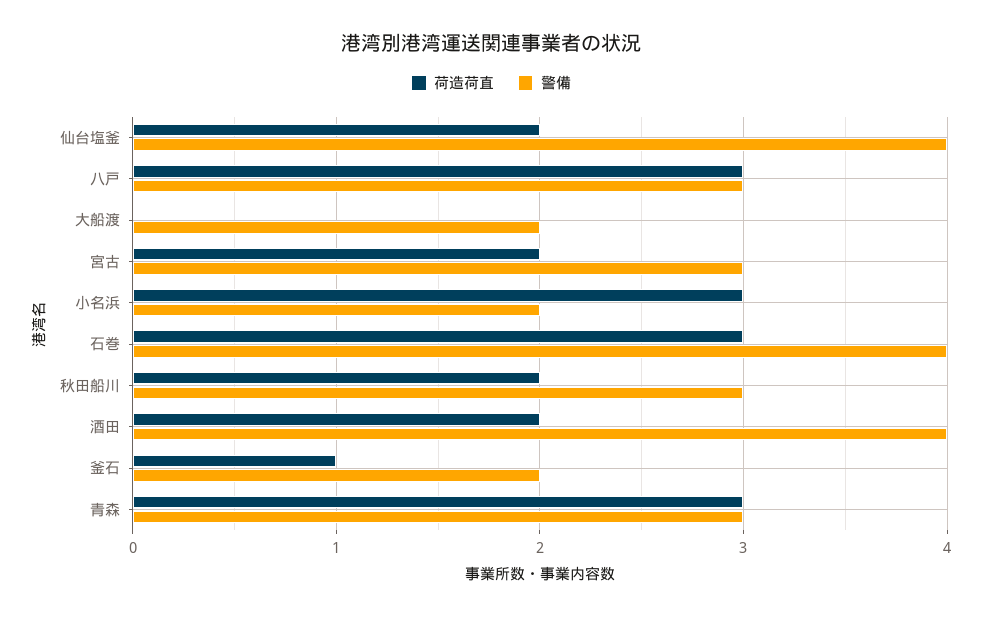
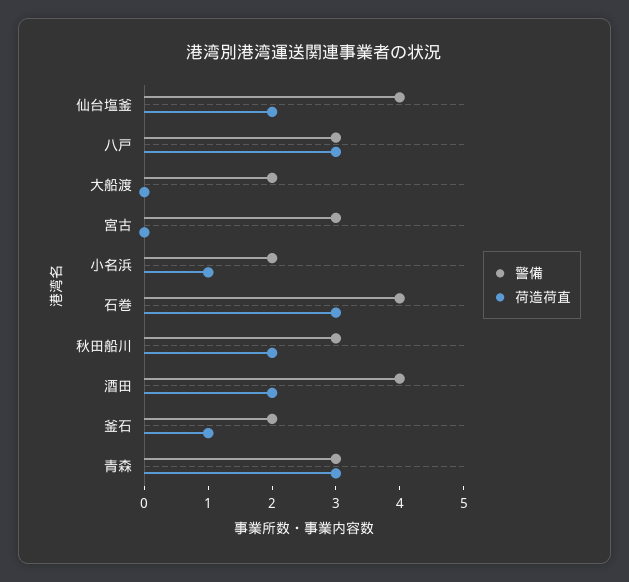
  {
    "荷造荷直": {
      "仙台塩釜": 2,
      "八戸": 3,
      "大船渡": 0,
-     "宮古": 2,
+     "宮古": 0,
-     "小名浜": 3,
+     "小名浜": 1,
      "石巻": 3,
      "秋田船川": 2,
      "酒田": 2,
      "釜石": 1,
      "青森": 3
    },
    "警備": {
      "仙台塩釜": 4,
      "八戸": 3,
      "大船渡": 2,
      "宮古": 3,
      "小名浜": 2,
      "石巻": 4,
      "秋田船川": 3,
      "酒田": 4,
      "釜石": 2,
      "青森": 3
    }
  }

